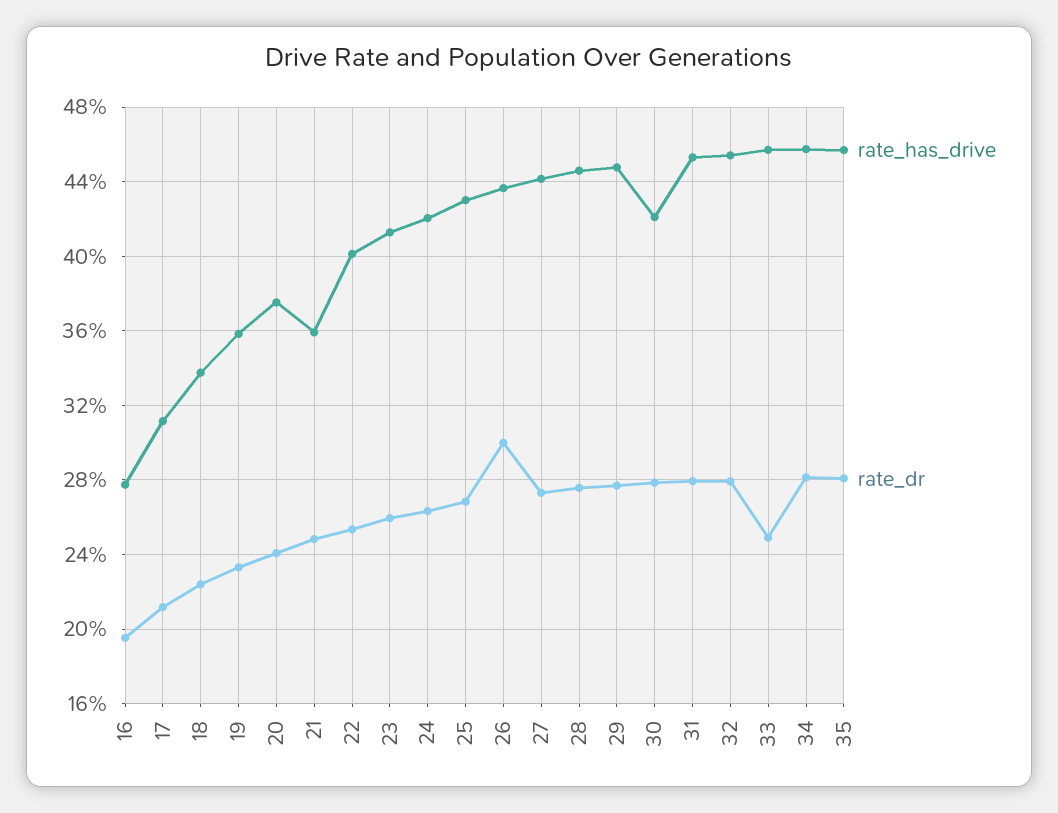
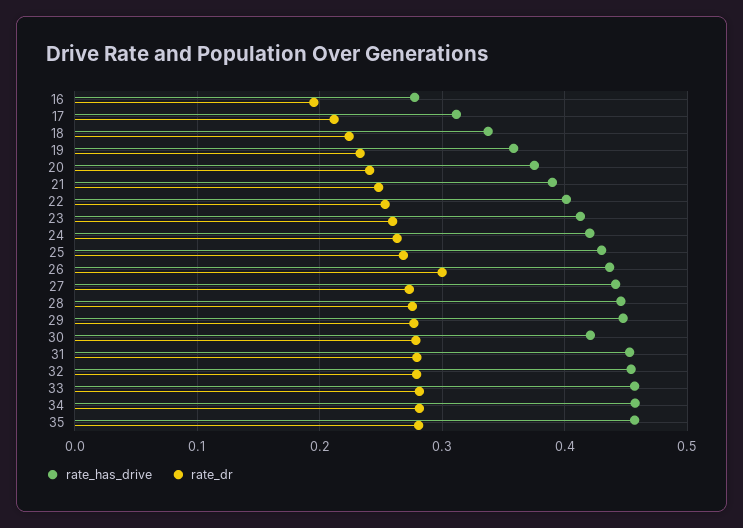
  {
    "rate_has_drive": {
      "16": 0.28,
      "17": 0.31,
      "18": 0.34,
      "19": 0.36,
      "20": 0.375,
-     "21": 0.36,
+     "21": 0.39,
      "22": 0.4,
      "23": 0.415,
      "24": 0.42,
      "25": 0.43,
      "26": 0.435,
      "27": 0.44,
      "28": 0.445,
      "29": 0.45,
      "30": 0.42,
      "31": 0.455,
      "32": 0.455,
      "33": 0.455,
      "34": 0.46,
      "35": 0.455
    },
    "rate_dr": {
      "16": 0.195,
      "17": 0.21,
      "18": 0.225,
      "19": 0.235,
      "20": 0.24,
      "21": 0.25,
      "22": 0.255,
      "23": 0.26,
      "24": 0.265,
      "25": 0.27,
      "26": 0.3,
      "27": 0.275,
      "28": 0.275,
      "29": 0.275,
      "30": 0.28,
      "31": 0.28,
      "32": 0.28,
-     "33": 0.25,
+     "33": 0.28,
      "34": 0.28,
      "35": 0.28
    }
  }

